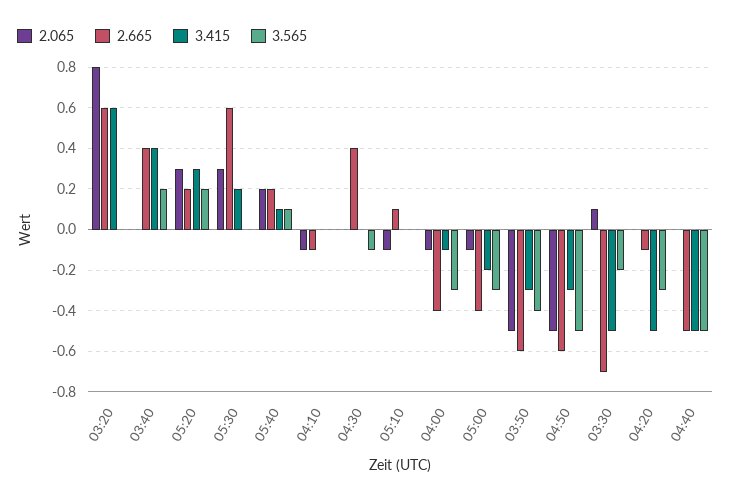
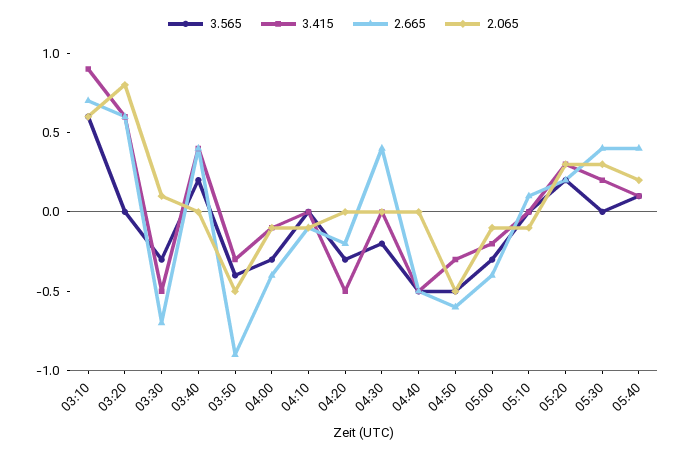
  {
    "2.065": {
      "03:20": 0.8,
      "03:40": 0,
      "05:20": 0.3,
      "05:30": 0.3,
      "05:40": 0.2,
      "04:10": -0.1,
      "04:30": 0,
      "05:10": -0.1,
      "04:00": -0.1,
      "05:00": -0.1,
      "03:50": -0.5,
      "04:50": -0.5,
      "03:30": 0.1,
      "04:20": 0,
-     "04:40": 0
+     "04:40": 0,
+     "03:10": 0.6
    },
    "2.665": {
      "03:20": 0.6,
      "03:40": 0.4,
      "05:20": 0.2,
-     "05:30": 0.6,
+     "05:30": 0.4,
-     "05:40": 0.2,
+     "05:40": 0.4,
      "04:10": -0.1,
      "04:30": 0.4,
      "05:10": 0.1,
      "04:00": -0.4,
      "05:00": -0.4,
-     "03:50": -0.6,
+     "03:50": -0.9,
      "04:50": -0.6,
      "03:30": -0.7,
-     "04:20": -0.1,
+     "04:20": -0.2,
-     "04:40": -0.5
+     "04:40": -0.5,
+     "03:10": 0.7
    },
    "3.415": {
      "03:20": 0.6,
      "03:40": 0.4,
      "05:20": 0.3,
      "05:30": 0.2,
      "05:40": 0.1,
      "04:10": 0,
      "04:30": 0,
      "05:10": 0,
      "04:00": -0.1,
      "05:00": -0.2,
      "03:50": -0.3,
      "04:50": -0.3,
      "03:30": -0.5,
      "04:20": -0.5,
-     "04:40": -0.5
+     "04:40": -0.5,
+     "03:10": 0.9
    },
    "3.565": {
      "03:20": 0,
      "03:40": 0.2,
      "05:20": 0.2,
      "05:30": 0,
      "05:40": 0.1,
      "04:10": 0,
-     "04:30": -0.1,
+     "04:30": -0.2,
      "05:10": 0,
      "04:00": -0.3,
      "05:00": -0.3,
      "03:50": -0.4,
      "04:50": -0.5,
-     "03:30": -0.2,
+     "03:30": -0.3,
      "04:20": -0.3,
-     "04:40": -0.5
+     "04:40": -0.5,
+     "03:10": 0.6
    }
  }

